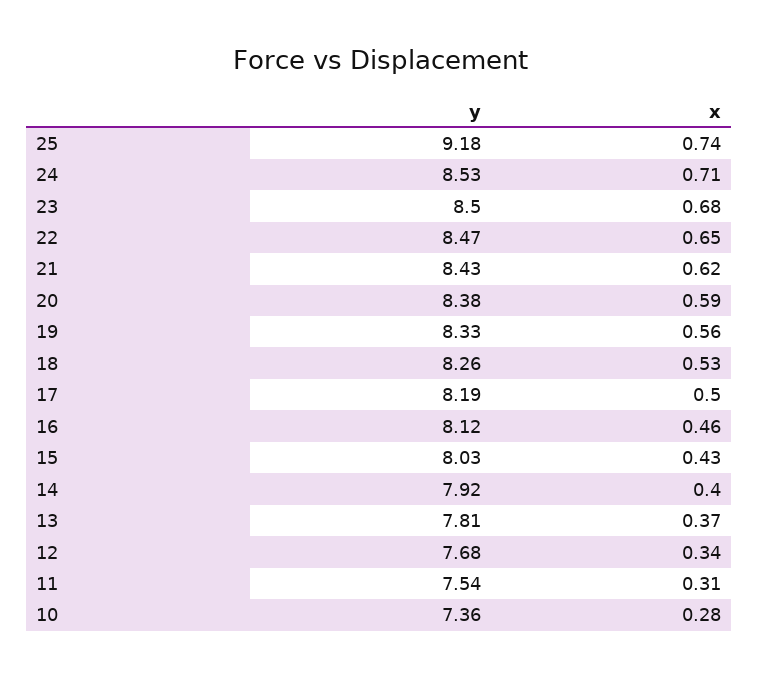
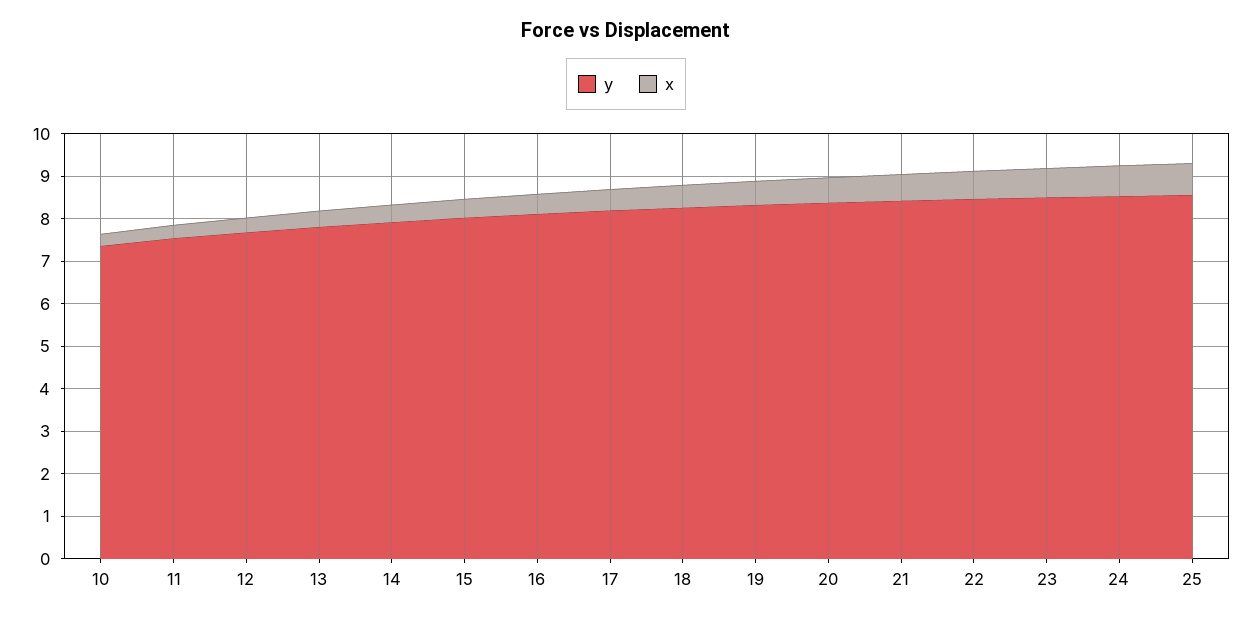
  {
    "y": {
-     "25": 9.18,
+     "25": 8.6,
      "24": 8.53,
      "23": 8.5,
      "22": 8.47,
      "21": 8.43,
      "20": 8.38,
      "19": 8.33,
      "18": 8.26,
      "17": 8.19,
      "16": 8.12,
      "15": 8.03,
      "14": 7.92,
      "13": 7.81,
      "12": 7.68,
      "11": 7.54,
      "10": 7.36
    },
    "x": {
      "25": 0.74,
      "24": 0.71,
      "23": 0.68,
      "22": 0.65,
      "21": 0.62,
      "20": 0.59,
      "19": 0.56,
      "18": 0.53,
      "17": 0.5,
      "16": 0.46,
      "15": 0.43,
      "14": 0.4,
      "13": 0.37,
      "12": 0.34,
      "11": 0.31,
      "10": 0.28
    }
  }

